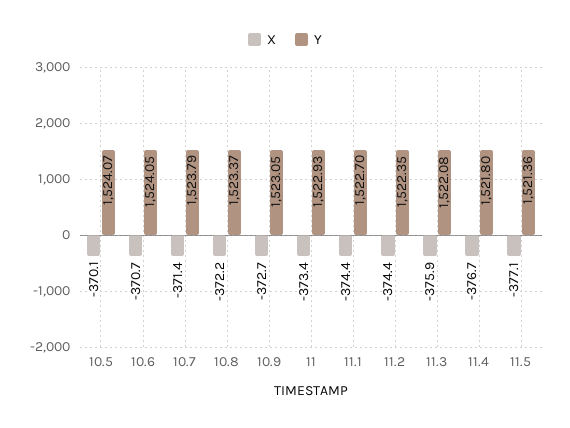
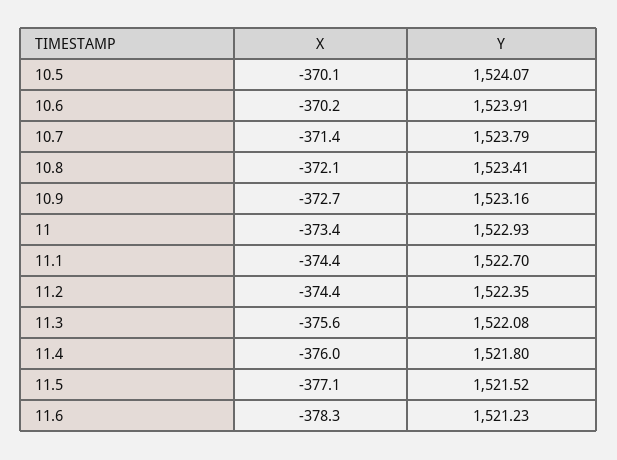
  {
    "X": {
      "10.5": -370.1,
-     "10.6": -370.7,
+     "10.6": -370.2,
      "10.7": -371.4,
-     "10.8": -372.2,
+     "10.8": -372.1,
      "10.9": -372.7,
      "11": -373.4,
      "11.1": -374.4,
      "11.2": -374.4,
-     "11.3": -375.9,
+     "11.3": -375.6,
-     "11.4": -376.7,
+     "11.4": -376,
-     "11.5": -377.1
+     "11.5": -377.1,
+     "11.6": -378.3
    },
    "Y": {
      "10.5": 1524.07,
-     "10.6": 1524.05,
+     "10.6": 1523.91,
      "10.7": 1523.79,
-     "10.8": 1523.37,
+     "10.8": 1523.41,
-     "10.9": 1523.05,
+     "10.9": 1523.16,
      "11": 1522.93,
      "11.1": 1522.7,
      "11.2": 1522.35,
      "11.3": 1522.08,
      "11.4": 1521.8,
-     "11.5": 1521.36
+     "11.5": 1521.52,
+     "11.6": 1521.23
    }
  }

